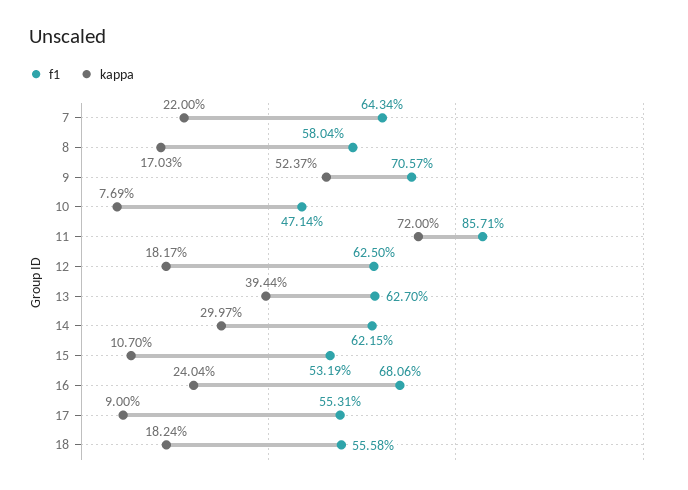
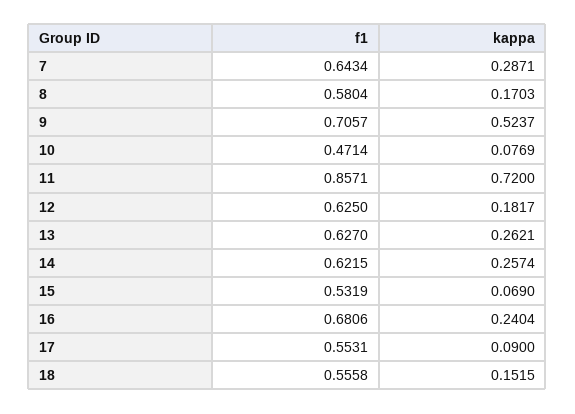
  {
    "f1": {
      "7": 0.6434,
      "8": 0.5804,
      "9": 0.7057,
      "10": 0.4714,
      "11": 0.8571,
      "12": 0.625,
      "13": 0.627,
      "14": 0.6215,
      "15": 0.5319,
      "16": 0.6806,
      "17": 0.5531,
      "18": 0.5558
    },
    "kappa": {
-     "7": 0.22,
+     "7": 0.2871,
      "8": 0.1703,
      "9": 0.5237,
      "10": 0.0769,
      "11": 0.72,
      "12": 0.1817,
-     "13": 0.3944,
+     "13": 0.2621,
-     "14": 0.2997,
+     "14": 0.2574,
-     "15": 0.107,
+     "15": 0.069,
      "16": 0.2404,
      "17": 0.09,
-     "18": 0.1824
+     "18": 0.1515
    }
  }

